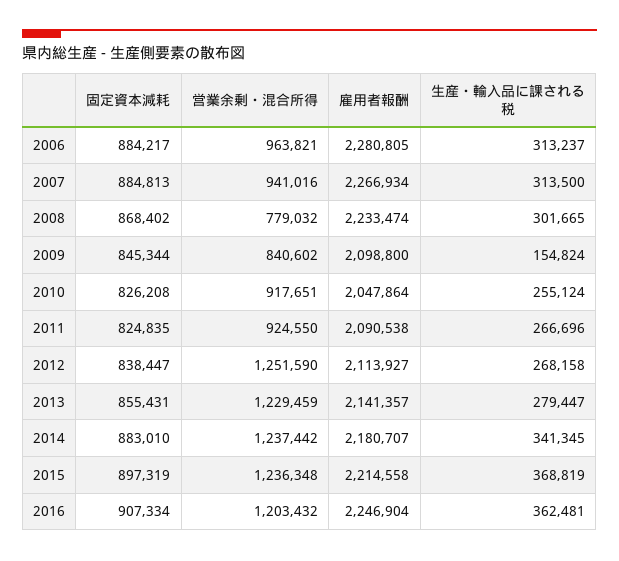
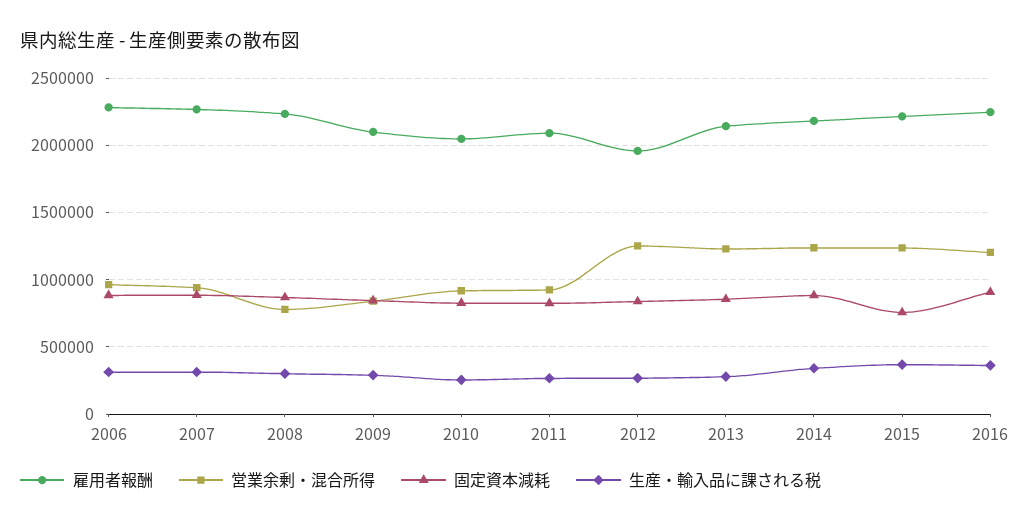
  {
    "固定資本減耗": {
      "2006": 884217,
      "2007": 884813,
      "2008": 868402,
      "2009": 845344,
      "2010": 826208,
      "2011": 824835,
      "2012": 838447,
      "2013": 855431,
      "2014": 883010,
-     "2015": 897319,
+     "2015": 750000,
      "2016": 907334
    },
    "営業余剰・混合所得": {
      "2006": 963821,
      "2007": 941016,
      "2008": 779032,
      "2009": 840602,
      "2010": 917651,
      "2011": 924550,
      "2012": 1251590,
      "2013": 1229459,
      "2014": 1237442,
      "2015": 1236348,
      "2016": 1203432
    },
    "雇用者報酬": {
      "2006": 2280805,
      "2007": 2266934,
      "2008": 2233474,
      "2009": 2098800,
      "2010": 2047864,
      "2011": 2090538,
-     "2012": 2113927,
+     "2012": 1950000,
      "2013": 2141357,
      "2014": 2180707,
      "2015": 2214558,
      "2016": 2246904
    },
    "生産・輸入品に課される税": {
      "2006": 313237,
      "2007": 313500,
      "2008": 301665,
-     "2009": 154824,
+     "2009": 300000,
      "2010": 255124,
      "2011": 266696,
      "2012": 268158,
      "2013": 279447,
      "2014": 341345,
      "2015": 368819,
      "2016": 362481
    }
  }

